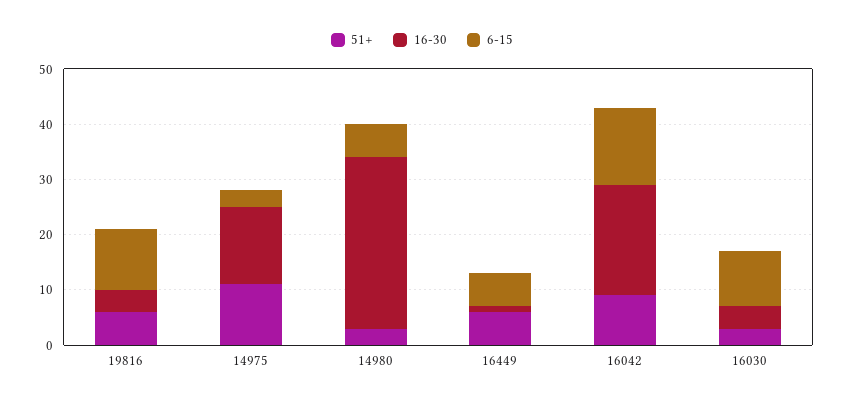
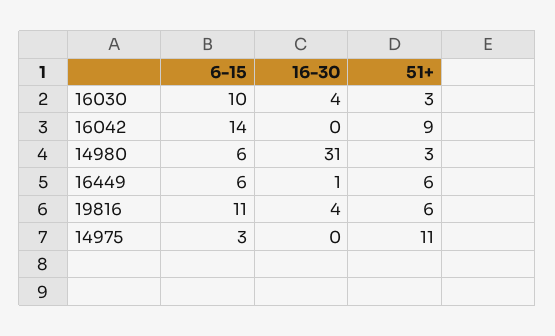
  {
    "51+": {
      "19816": 6,
      "14975": 11,
      "14980": 3,
      "16449": 6,
      "16042": 9,
      "16030": 3
    },
    "16-30": {
      "19816": 4,
-     "14975": 15,
+     "14975": 0,
      "14980": 31,
      "16449": 1,
-     "16042": 20,
+     "16042": 0,
      "16030": 4
    },
    "6-15": {
      "19816": 11,
      "14975": 3,
      "14980": 6,
      "16449": 6,
      "16042": 14,
      "16030": 10
    }
  }

